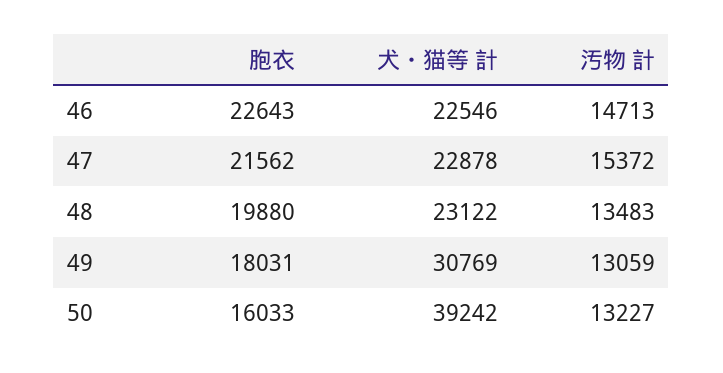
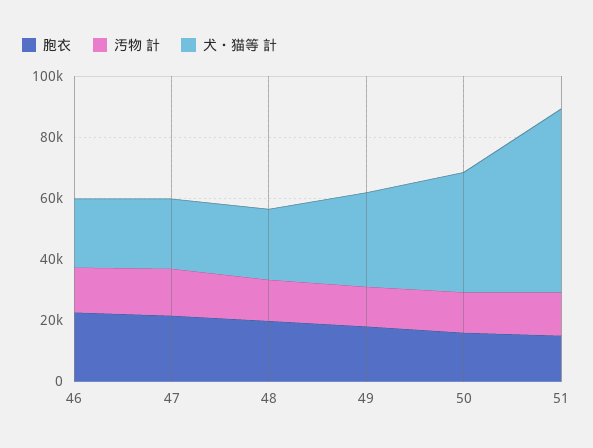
  {
    "胞衣": {
      "46": 22643,
      "47": 21562,
      "48": 19880,
      "49": 18031,
-     "50": 16033
+     "50": 16033,
+     "51": 15000
    },
    "犬・猫等 計": {
      "46": 22546,
      "47": 22878,
      "48": 23122,
      "49": 30769,
-     "50": 39242
+     "50": 39242,
+     "51": 60000
    },
    "汚物 計": {
      "46": 14713,
      "47": 15372,
      "48": 13483,
      "49": 13059,
-     "50": 13227
+     "50": 13227,
+     "51": 15000
    }
  }

